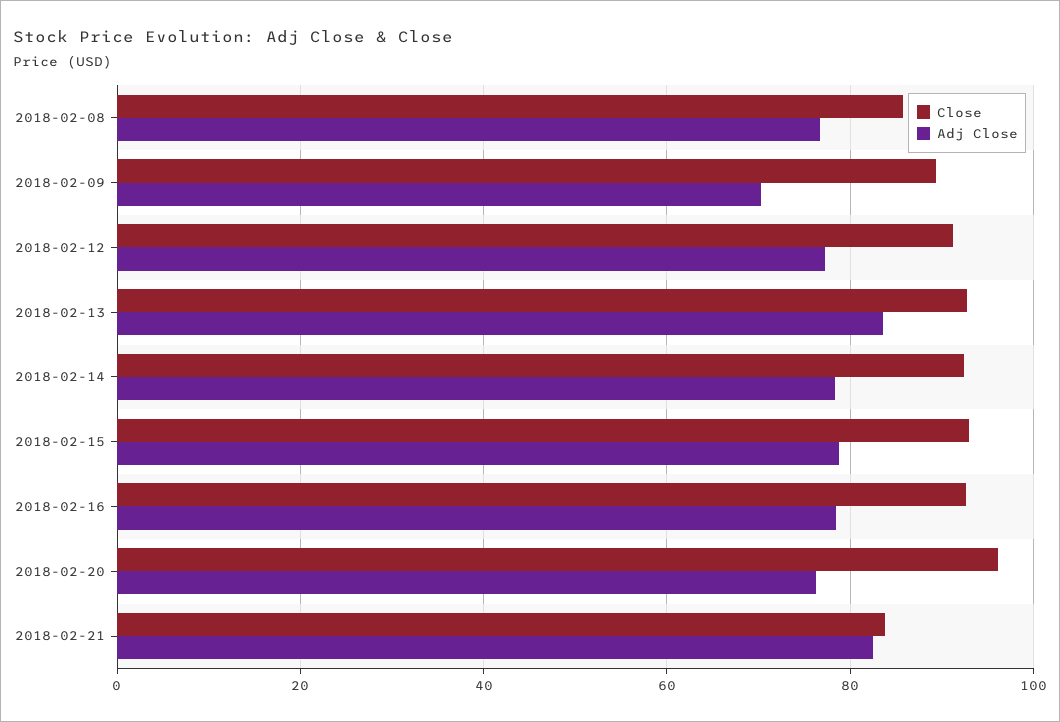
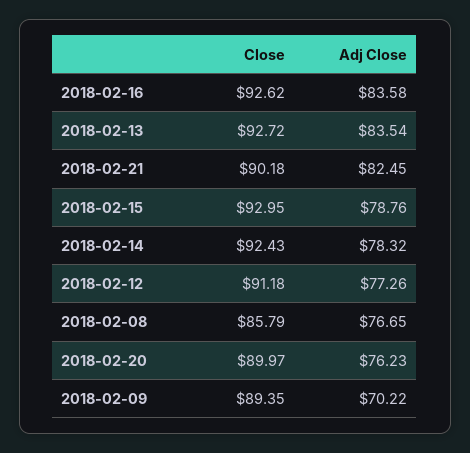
  {
    "Close": {
      "2018-02-08": 85.79,
      "2018-02-09": 89.35,
      "2018-02-12": 91.18,
      "2018-02-13": 92.72,
      "2018-02-14": 92.43,
      "2018-02-15": 92.95,
      "2018-02-16": 92.62,
-     "2018-02-20": 96,
+     "2018-02-20": 89.97,
-     "2018-02-21": 84
+     "2018-02-21": 90.18
    },
    "Adj Close": {
      "2018-02-08": 76.65,
      "2018-02-09": 70.22,
      "2018-02-12": 77.26,
      "2018-02-13": 83.54,
      "2018-02-14": 78.32,
      "2018-02-15": 78.76,
-     "2018-02-16": 78,
+     "2018-02-16": 83.58,
      "2018-02-20": 76.23,
      "2018-02-21": 82.45
    }
  }

